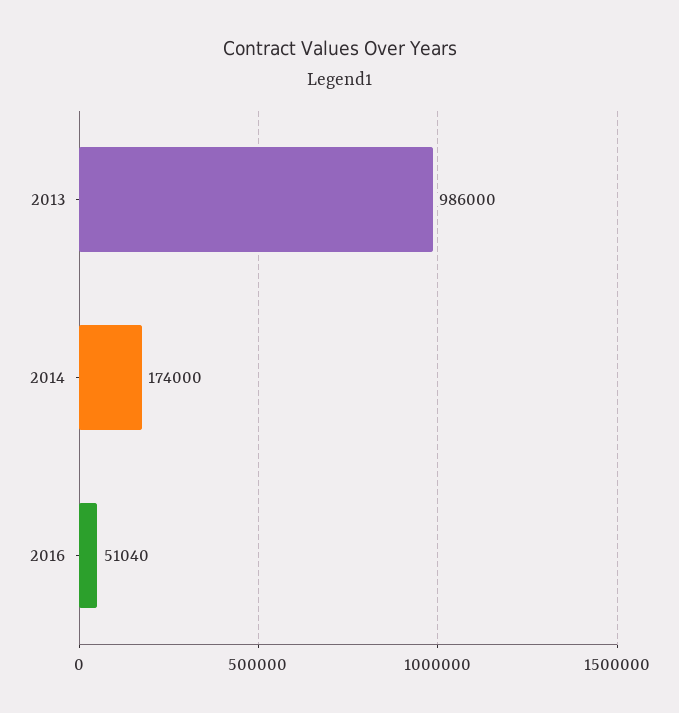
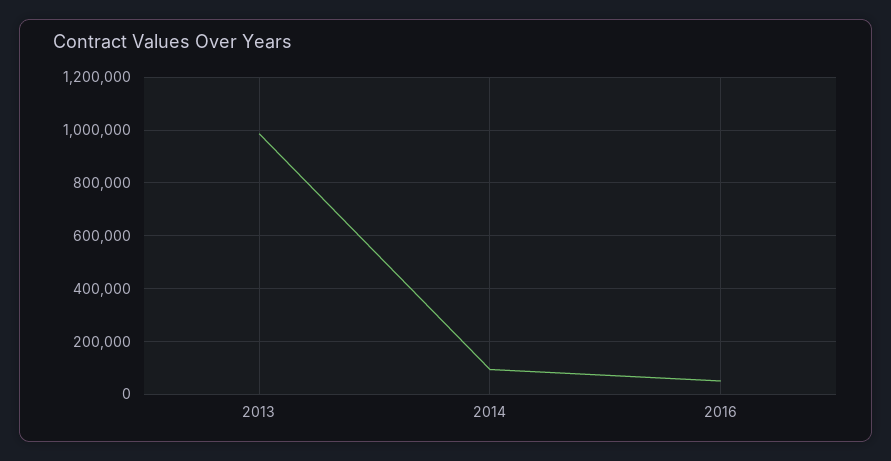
  {
    "2013": 986000,
-   "2014": 174000,
+   "2014": 100000,
    "2016": 51040
  }

